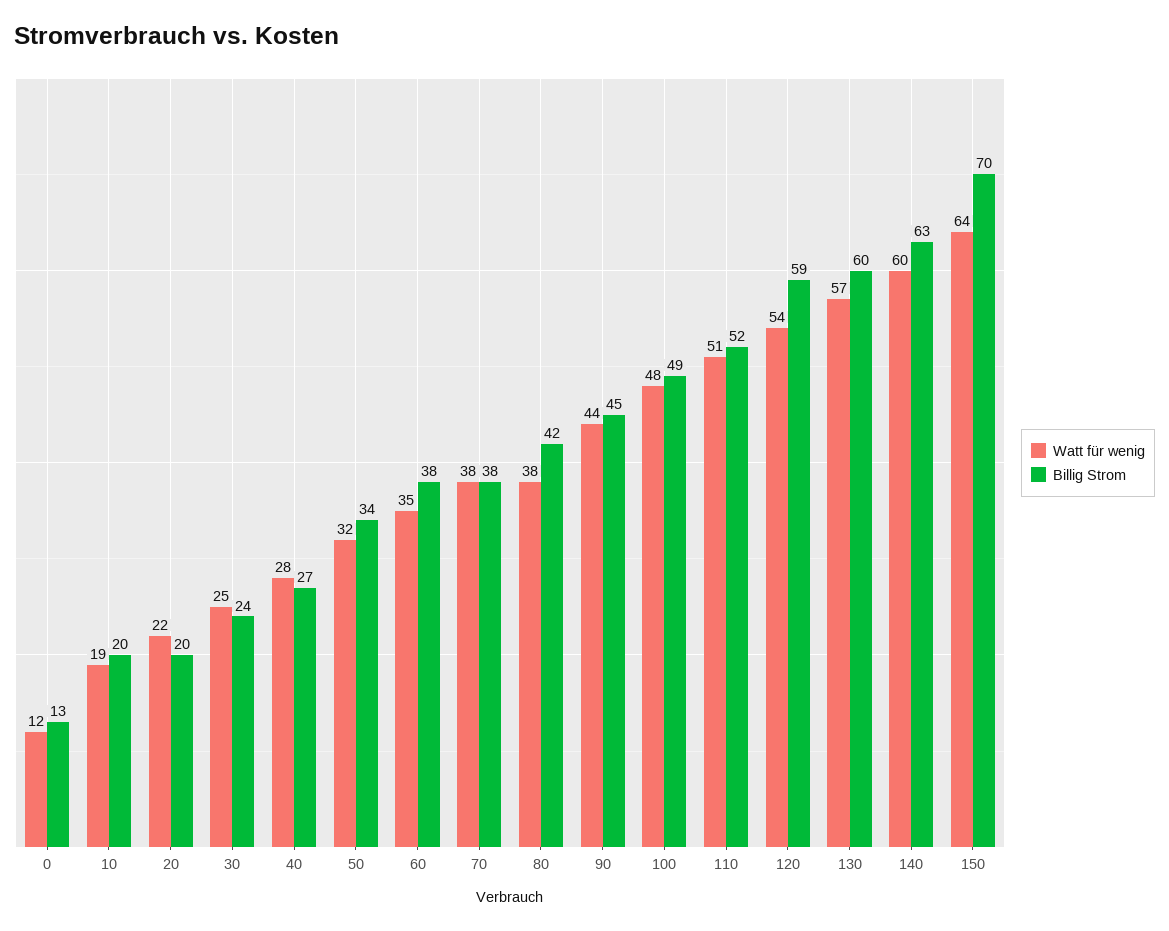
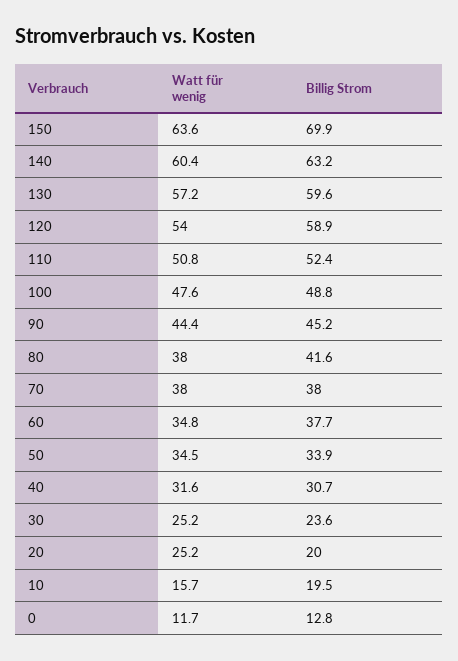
  {
    "Watt für wenig": {
      "0": 11.7,
-     "10": 19,
+     "10": 15.7,
-     "20": 22,
+     "20": 25.2,
      "30": 25.2,
-     "40": 28,
+     "40": 31.6,
-     "50": 32,
+     "50": 34.5,
      "60": 34.8,
      "70": 38,
      "80": 38,
      "90": 44.4,
      "100": 47.6,
      "110": 50.8,
      "120": 54,
      "130": 57.2,
      "140": 60.4,
      "150": 63.6
    },
    "Billig Strom": {
      "0": 12.8,
      "10": 19.5,
      "20": 20,
      "30": 23.6,
-     "40": 27,
+     "40": 30.7,
      "50": 33.9,
      "60": 37.7,
      "70": 38,
      "80": 41.6,
      "90": 45.2,
      "100": 48.8,
      "110": 52.4,
      "120": 58.9,
      "130": 59.6,
      "140": 63.2,
      "150": 69.9
    }
  }

